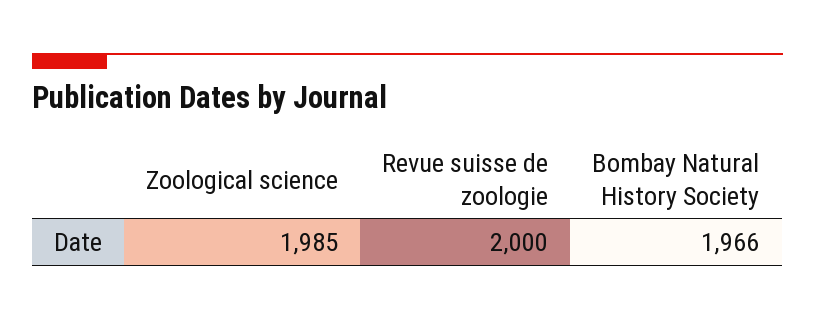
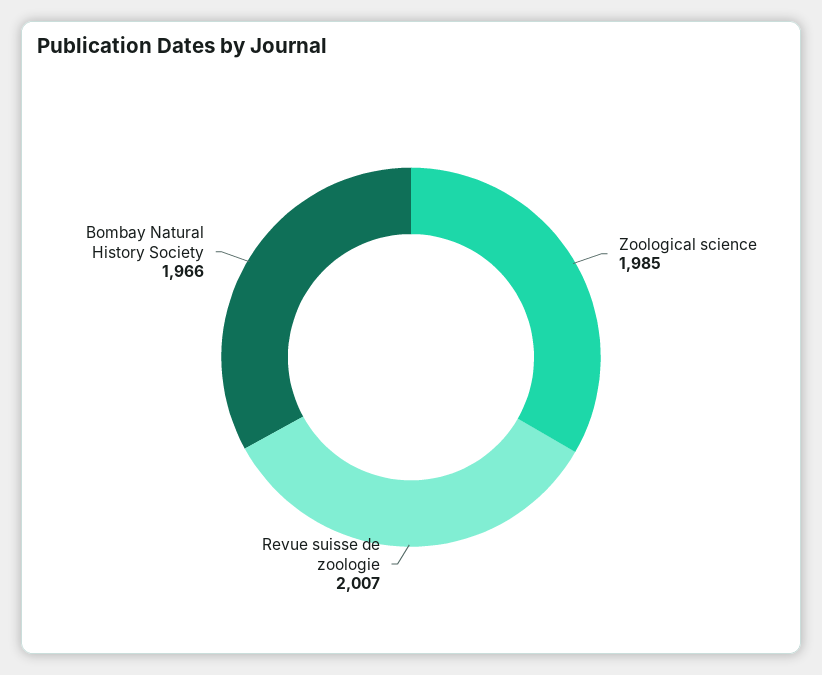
  {
    "Zoological science": 1985,
-   "Revue suisse de zoologie": 2000,
+   "Revue suisse de zoologie": 2007,
    "Bombay Natural History Society": 1966
  }

